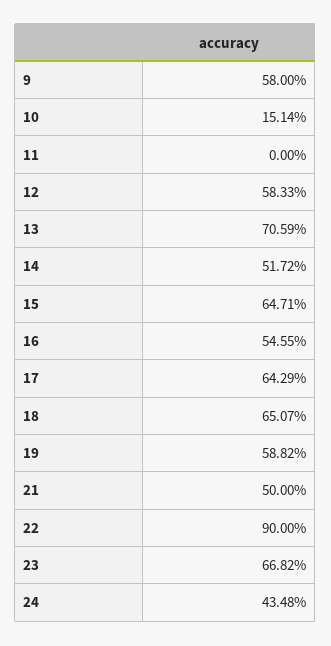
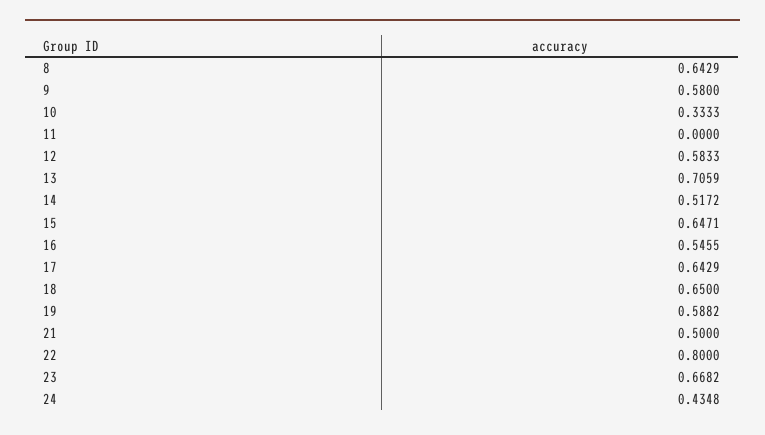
  {
    "9": 0.58,
-   "10": 0.1514,
+   "10": 0.3333,
    "11": 0,
    "12": 0.5833,
    "13": 0.7059,
    "14": 0.5172,
    "15": 0.6471,
    "16": 0.5455,
    "17": 0.6429,
-   "18": 0.6507,
+   "18": 0.65,
    "19": 0.5882,
    "21": 0.5,
-   "22": 0.9,
+   "22": 0.8,
    "23": 0.6682,
-   "24": 0.4348
+   "24": 0.4348,
+   "8": 0.6429
  }

